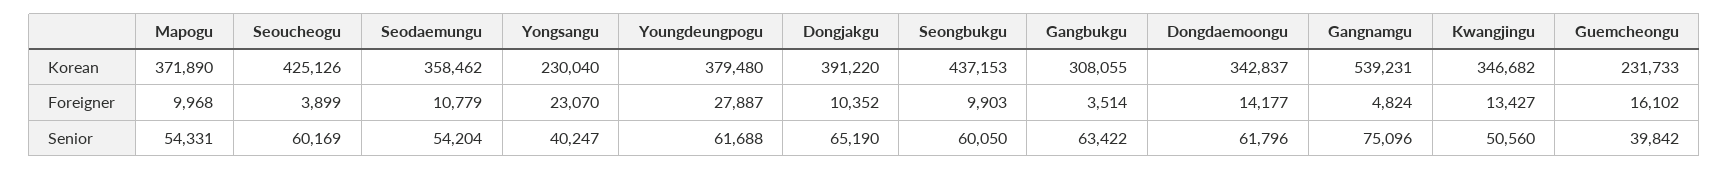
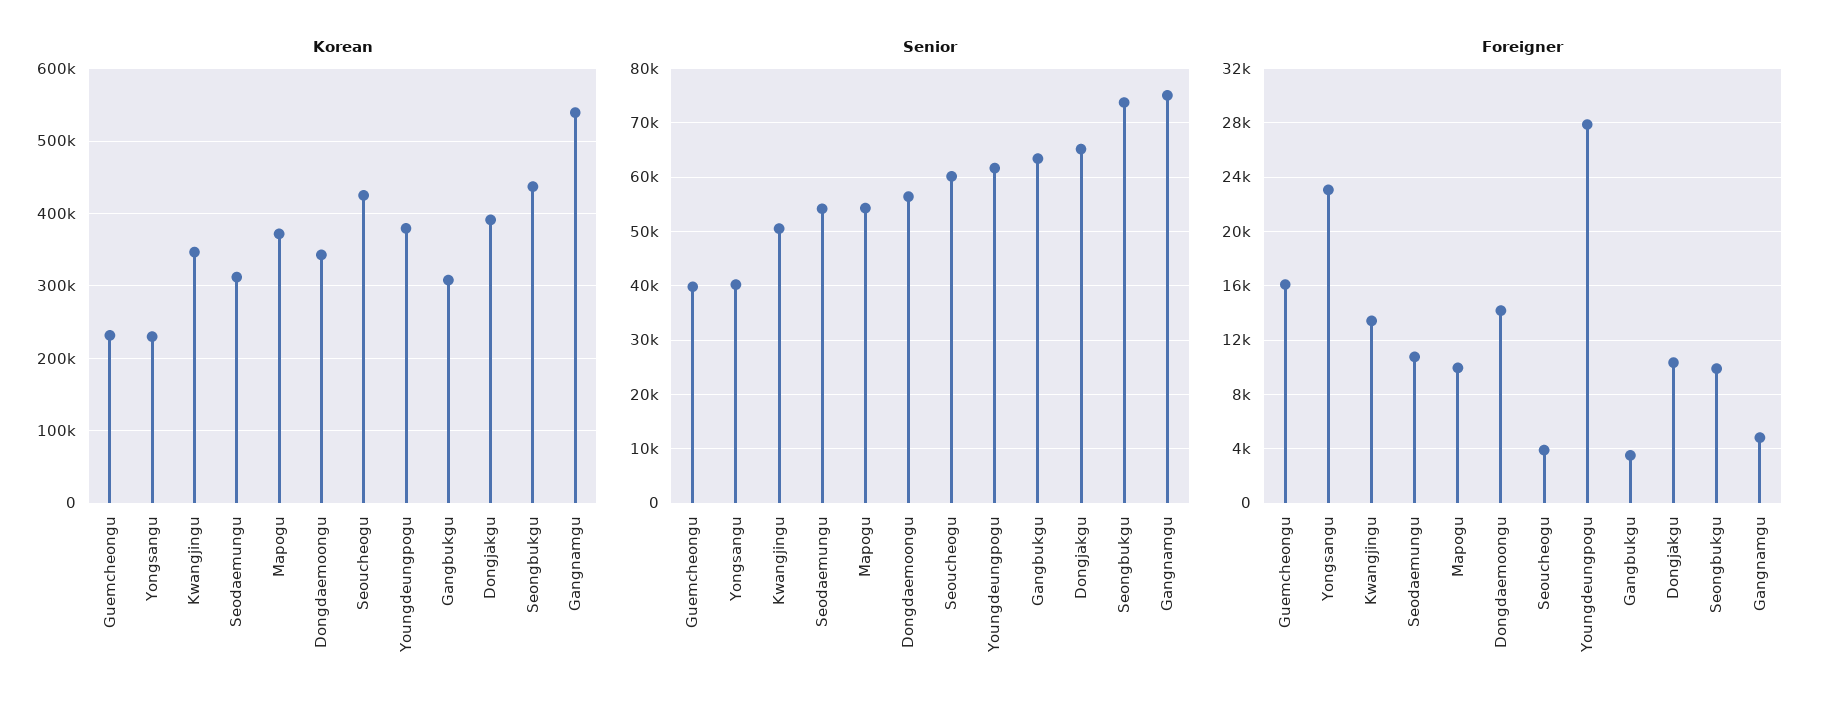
  {
    "Korean": {
      "Mapogu": 371890,
      "Seoucheogu": 425126,
-     "Seodaemungu": 358462,
+     "Seodaemungu": 310000,
      "Yongsangu": 230040,
      "Youngdeungpogu": 379480,
      "Dongjakgu": 391220,
      "Seongbukgu": 437153,
      "Gangbukgu": 308055,
      "Dongdaemoongu": 342837,
      "Gangnamgu": 539231,
      "Kwangjingu": 346682,
      "Guemcheongu": 231733
    },
    "Foreigner": {
      "Mapogu": 9968,
      "Seoucheogu": 3899,
      "Seodaemungu": 10779,
      "Yongsangu": 23070,
      "Youngdeungpogu": 27887,
      "Dongjakgu": 10352,
      "Seongbukgu": 9903,
      "Gangbukgu": 3514,
      "Dongdaemoongu": 14177,
      "Gangnamgu": 4824,
      "Kwangjingu": 13427,
      "Guemcheongu": 16102
    },
    "Senior": {
      "Mapogu": 54331,
      "Seoucheogu": 60169,
      "Seodaemungu": 54204,
      "Yongsangu": 40247,
      "Youngdeungpogu": 61688,
      "Dongjakgu": 65190,
-     "Seongbukgu": 60050,
+     "Seongbukgu": 74000,
      "Gangbukgu": 63422,
-     "Dongdaemoongu": 61796,
+     "Dongdaemoongu": 56000,
      "Gangnamgu": 75096,
      "Kwangjingu": 50560,
      "Guemcheongu": 39842
    }
  }

